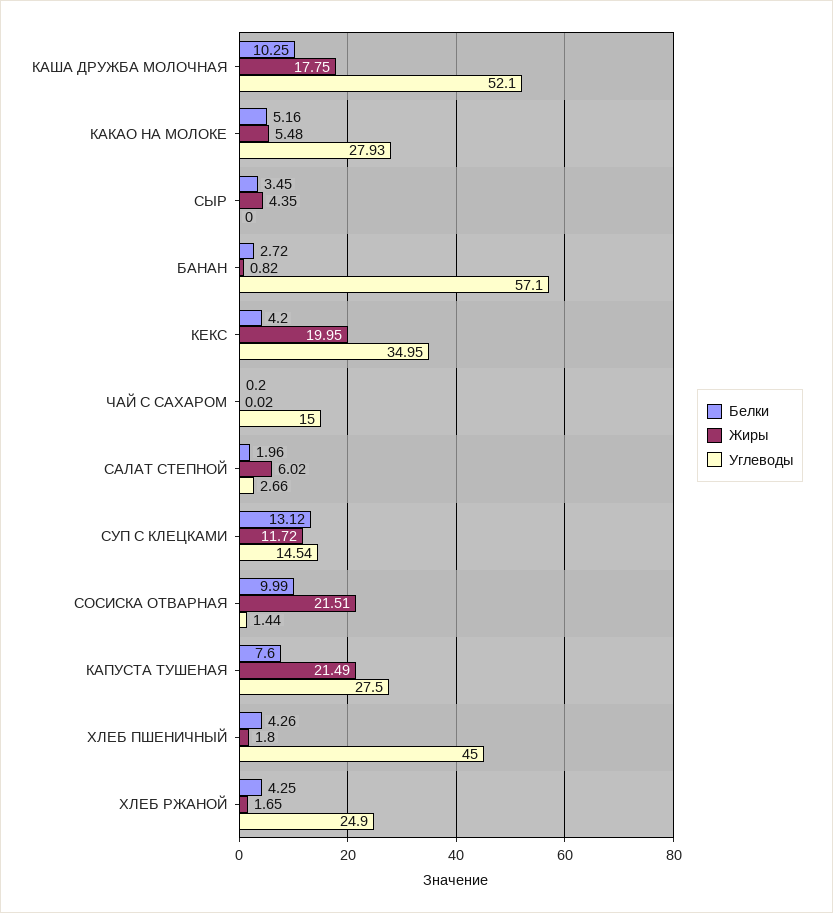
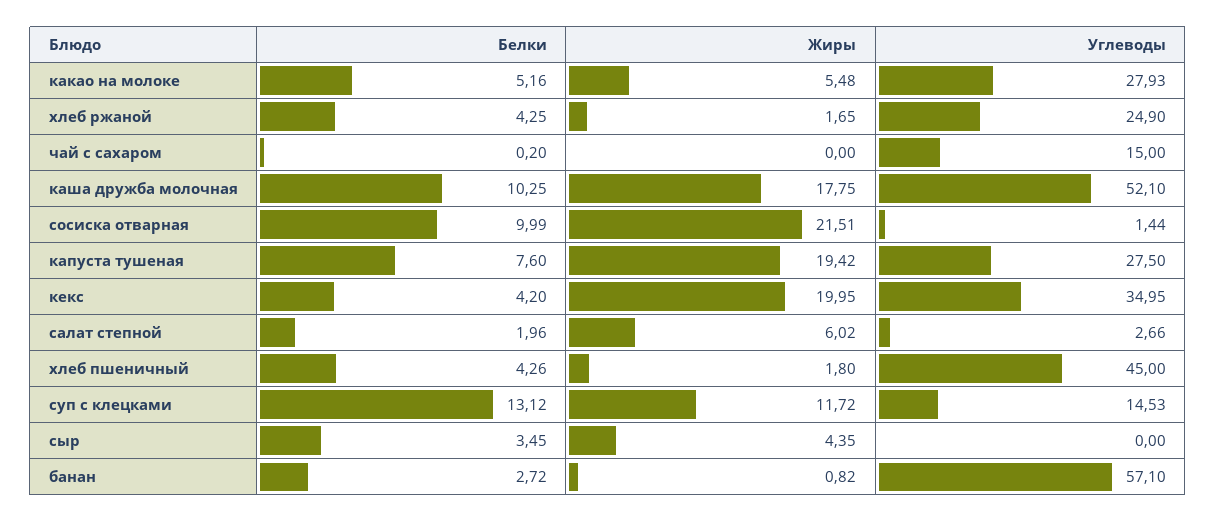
  {
    "Белки": {
      "КАША ДРУЖБА МОЛОЧНАЯ": 10.25,
      "КАКАО НА МОЛОКЕ": 5.16,
      "СЫР": 3.45,
      "БАНАН": 2.72,
      "КЕКС": 4.2,
      "ЧАЙ С САХАРОМ": 0.2,
      "САЛАТ СТЕПНОЙ": 1.96,
      "СУП С КЛЕЦКАМИ": 13.12,
      "СОСИСКА ОТВАРНАЯ": 9.99,
      "КАПУСТА ТУШЕНАЯ": 7.6,
      "ХЛЕБ ПШЕНИЧНЫЙ": 4.26,
      "ХЛЕБ РЖАНОЙ": 4.25
    },
    "Жиры": {
      "КАША ДРУЖБА МОЛОЧНАЯ": 17.75,
      "КАКАО НА МОЛОКЕ": 5.48,
      "СЫР": 4.35,
      "БАНАН": 0.82,
      "КЕКС": 19.95,
-     "ЧАЙ С САХАРОМ": 0.02,
+     "ЧАЙ С САХАРОМ": 0,
      "САЛАТ СТЕПНОЙ": 6.02,
      "СУП С КЛЕЦКАМИ": 11.72,
      "СОСИСКА ОТВАРНАЯ": 21.51,
-     "КАПУСТА ТУШЕНАЯ": 21.49,
+     "КАПУСТА ТУШЕНАЯ": 19.42,
      "ХЛЕБ ПШЕНИЧНЫЙ": 1.8,
      "ХЛЕБ РЖАНОЙ": 1.65
    },
    "Углеводы": {
      "КАША ДРУЖБА МОЛОЧНАЯ": 52.1,
      "КАКАО НА МОЛОКЕ": 27.93,
      "СЫР": 0,
      "БАНАН": 57.1,
      "КЕКС": 34.95,
      "ЧАЙ С САХАРОМ": 15,
      "САЛАТ СТЕПНОЙ": 2.66,
-     "СУП С КЛЕЦКАМИ": 14.54,
+     "СУП С КЛЕЦКАМИ": 14.53,
      "СОСИСКА ОТВАРНАЯ": 1.44,
      "КАПУСТА ТУШЕНАЯ": 27.5,
      "ХЛЕБ ПШЕНИЧНЫЙ": 45,
      "ХЛЕБ РЖАНОЙ": 24.9
    }
  }

